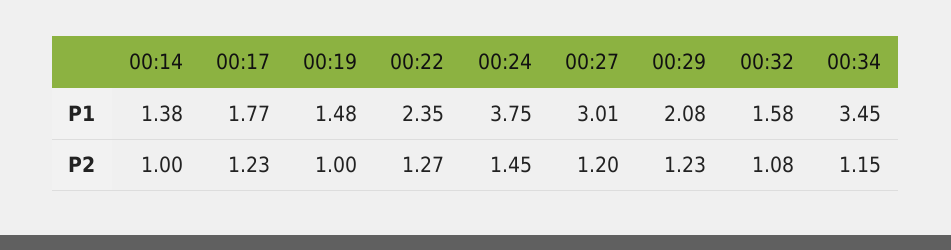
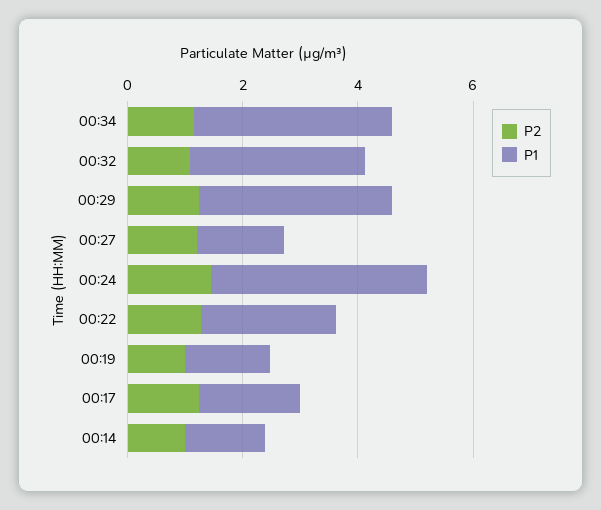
  {
    "P1": {
      "00:14": 1.38,
      "00:17": 1.77,
      "00:19": 1.48,
      "00:22": 2.35,
      "00:24": 3.75,
-     "00:27": 3.01,
+     "00:27": 1.5,
-     "00:29": 2.08,
+     "00:29": 3.5,
-     "00:32": 1.58,
+     "00:32": 3,
      "00:34": 3.45
    },
    "P2": {
      "00:14": 1,
      "00:17": 1.23,
      "00:19": 1,
      "00:22": 1.27,
      "00:24": 1.45,
      "00:27": 1.2,
      "00:29": 1.23,
      "00:32": 1.08,
      "00:34": 1.15
    }
  }

